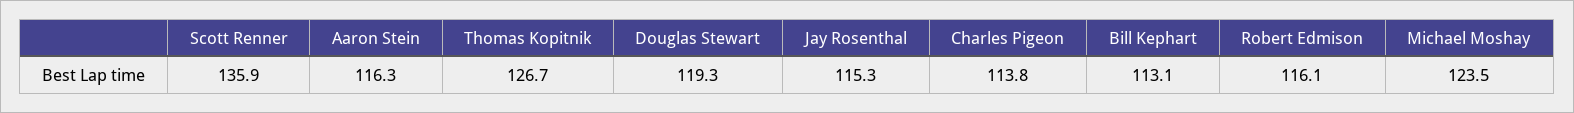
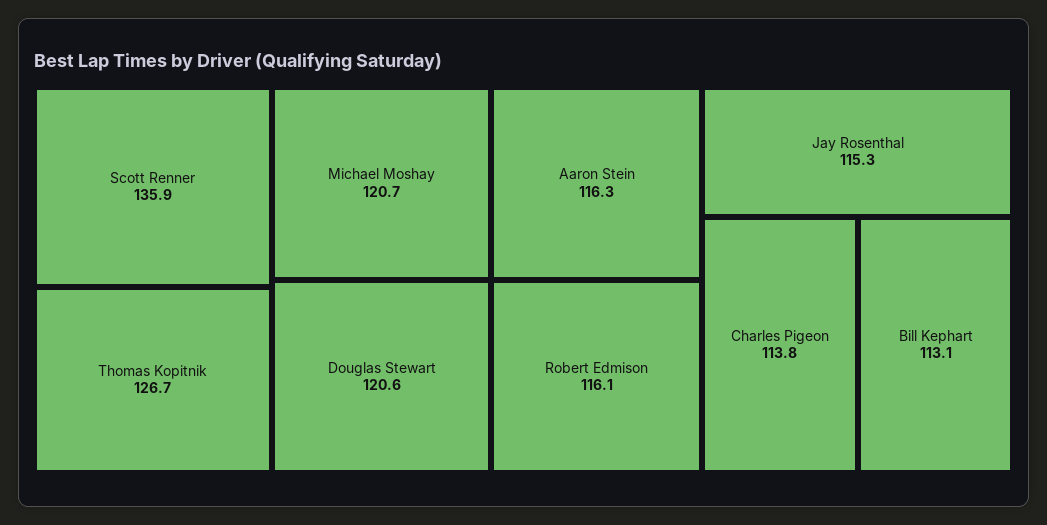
  {
    "Scott Renner": 135.9,
    "Aaron Stein": 116.3,
    "Thomas Kopitnik": 126.7,
-   "Douglas Stewart": 119.3,
+   "Douglas Stewart": 120.6,
    "Jay Rosenthal": 115.3,
    "Charles Pigeon": 113.8,
    "Bill Kephart": 113.1,
    "Robert Edmison": 116.1,
-   "Michael Moshay": 123.5
+   "Michael Moshay": 120.7
  }

